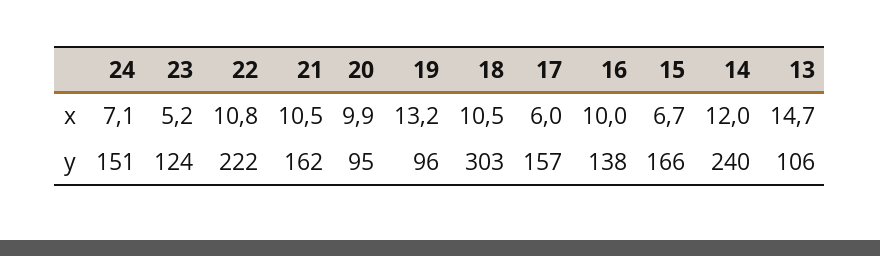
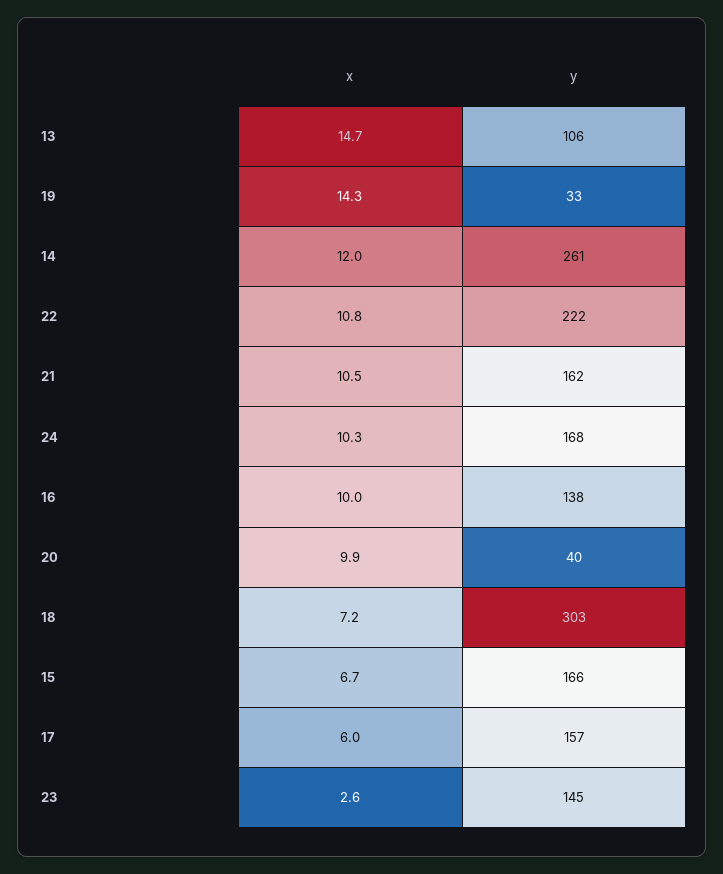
  {
    "24": {
-     "x": 7.1,
+     "x": 10.3,
-     "y": 151
+     "y": 168
    },
    "23": {
-     "x": 5.2,
+     "x": 2.6,
-     "y": 124
+     "y": 145
    },
    "22": {
      "x": 10.8,
      "y": 222
    },
    "21": {
      "x": 10.5,
      "y": 162
    },
    "20": {
      "x": 9.9,
-     "y": 95
+     "y": 40
    },
    "19": {
-     "x": 13.2,
+     "x": 14.3,
-     "y": 96
+     "y": 33
    },
    "18": {
-     "x": 10.5,
+     "x": 7.2,
      "y": 303
    },
    "17": {
      "x": 6,
      "y": 157
    },
    "16": {
      "x": 10,
      "y": 138
    },
    "15": {
      "x": 6.7,
      "y": 166
    },
    "14": {
      "x": 12,
-     "y": 240
+     "y": 261
    },
    "13": {
      "x": 14.7,
      "y": 106
    }
  }

